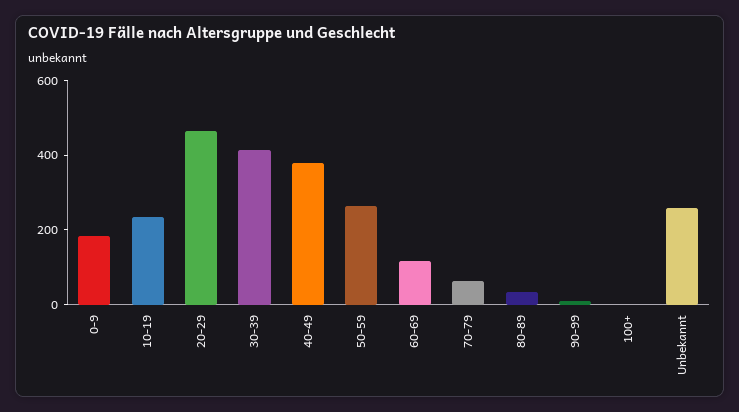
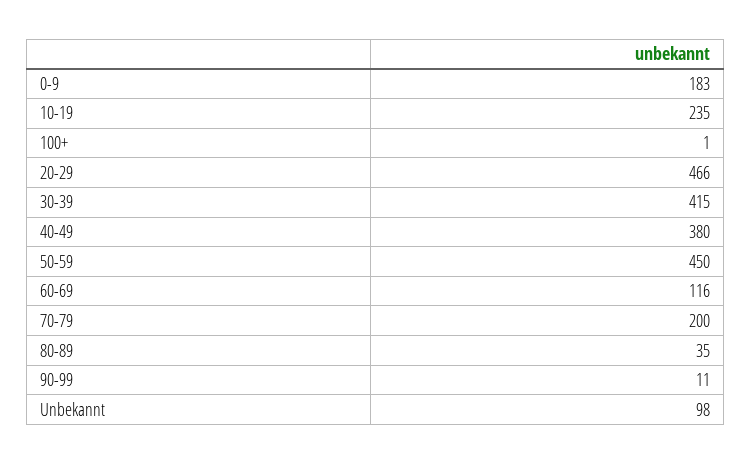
  {
    "0-9": 183,
    "10-19": 235,
    "20-29": 466,
    "30-39": 415,
    "40-49": 380,
-   "50-59": 250,
+   "50-59": 450,
    "60-69": 116,
-   "70-79": 50,
+   "70-79": 200,
    "80-89": 35,
    "90-99": 11,
    "100+": 1,
-   "Unbekannt": 250
+   "Unbekannt": 98
  }

